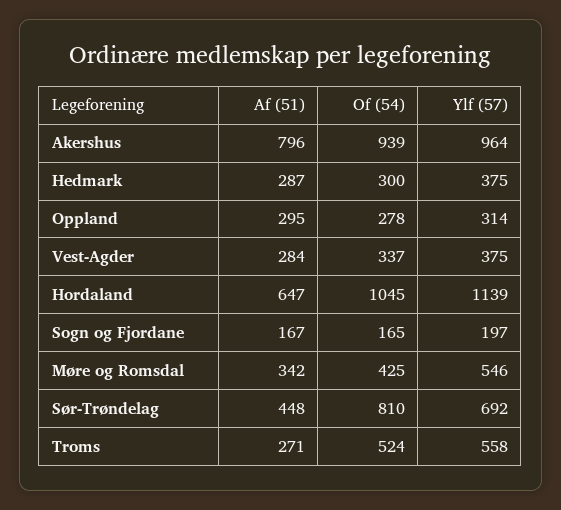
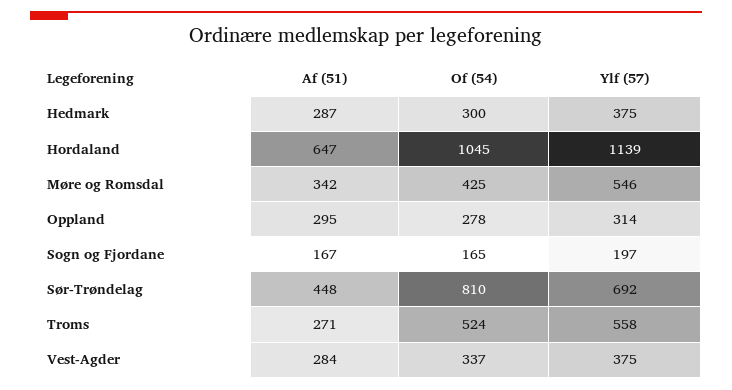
  {
    "Af (51)": {
-     "Akershus": 796,
      "Hedmark": 287,
      "Oppland": 295,
      "Vest-Agder": 284,
      "Hordaland": 647,
      "Sogn og Fjordane": 167,
      "Møre og Romsdal": 342,
      "Sør-Trøndelag": 448,
      "Troms": 271
    },
    "Of (54)": {
-     "Akershus": 939,
      "Hedmark": 300,
      "Oppland": 278,
      "Vest-Agder": 337,
      "Hordaland": 1045,
      "Sogn og Fjordane": 165,
      "Møre og Romsdal": 425,
      "Sør-Trøndelag": 810,
      "Troms": 524
    },
    "Ylf (57)": {
-     "Akershus": 964,
      "Hedmark": 375,
      "Oppland": 314,
      "Vest-Agder": 375,
      "Hordaland": 1139,
      "Sogn og Fjordane": 197,
      "Møre og Romsdal": 546,
      "Sør-Trøndelag": 692,
      "Troms": 558
    }
  }

